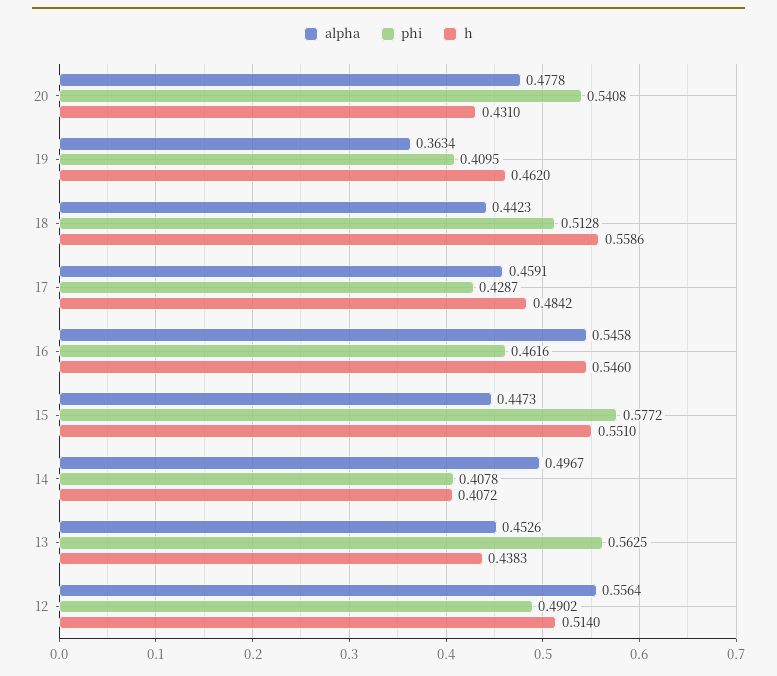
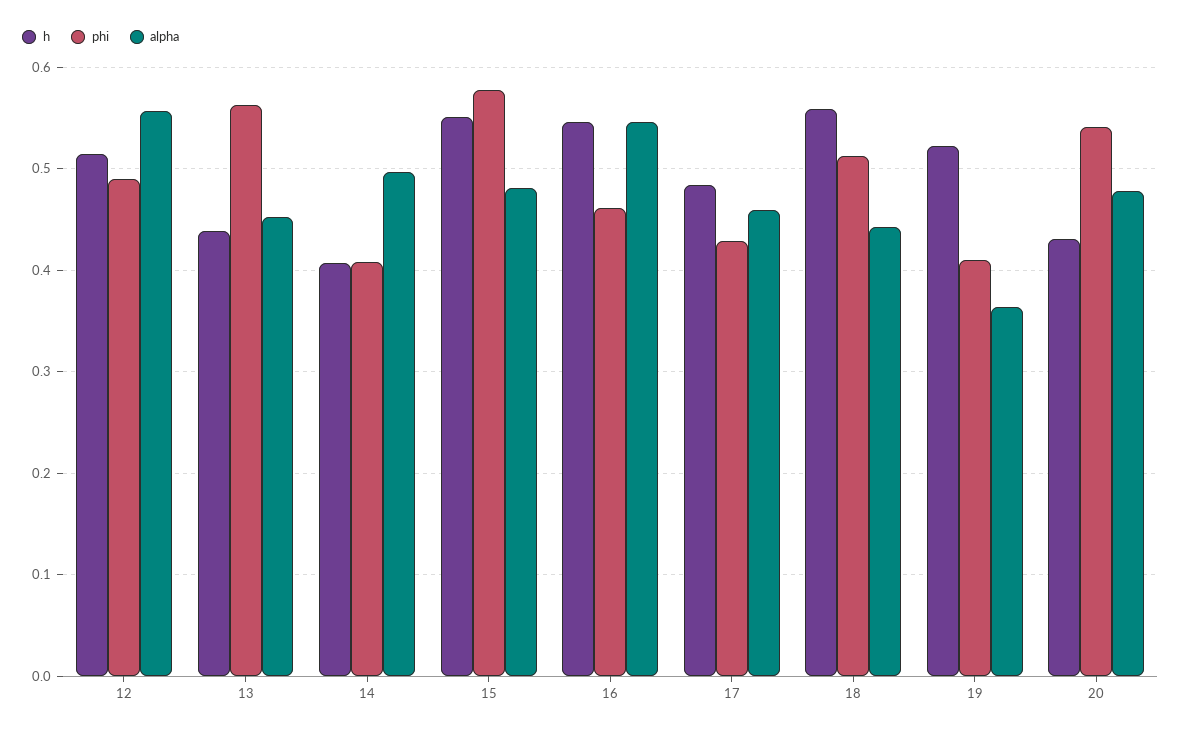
  {
    "alpha": {
      "20": 0.4778,
      "19": 0.3634,
      "18": 0.4423,
      "17": 0.4591,
      "16": 0.5458,
-     "15": 0.4473,
+     "15": 0.48,
      "14": 0.4967,
      "13": 0.4526,
      "12": 0.5564
    },
    "phi": {
      "20": 0.5408,
      "19": 0.4095,
      "18": 0.5128,
      "17": 0.4287,
      "16": 0.4616,
      "15": 0.5772,
      "14": 0.4078,
      "13": 0.5625,
      "12": 0.4902
    },
    "h": {
      "20": 0.431,
-     "19": 0.462,
+     "19": 0.52,
      "18": 0.5586,
      "17": 0.4842,
      "16": 0.546,
      "15": 0.551,
      "14": 0.4072,
      "13": 0.4383,
      "12": 0.514
    }
  }

